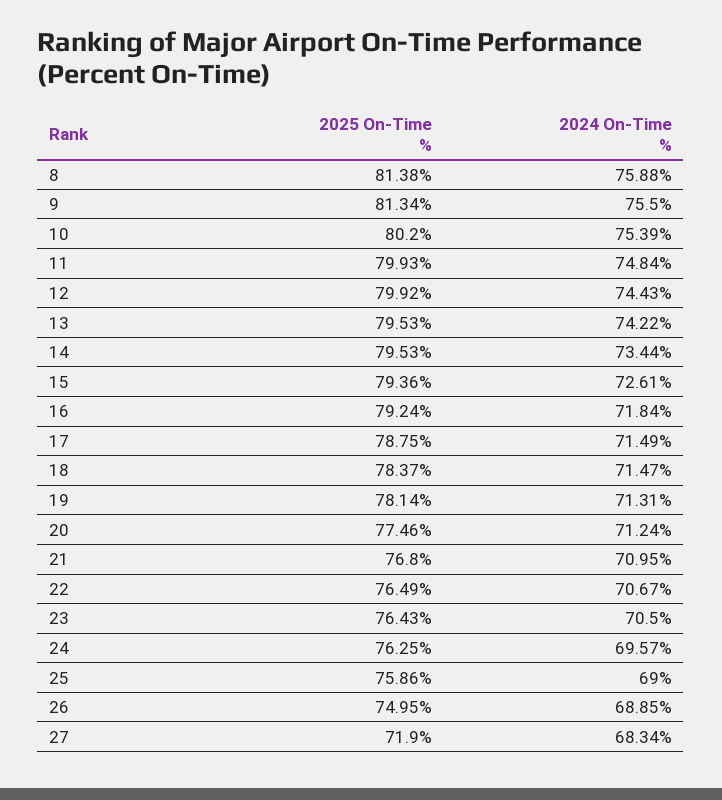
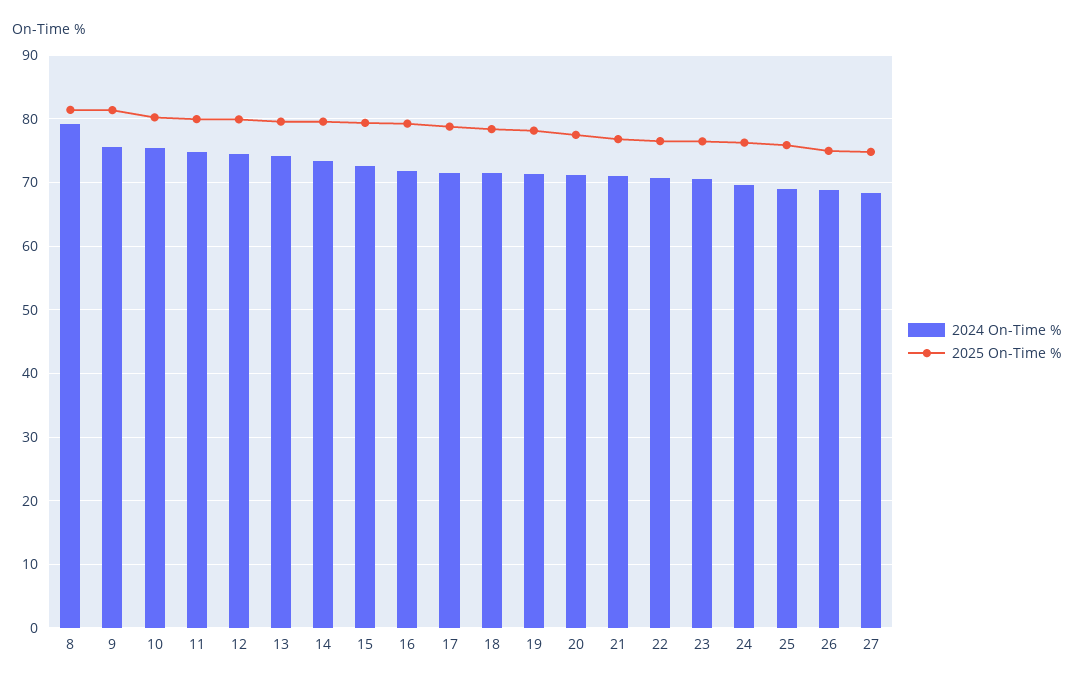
  {
    "2025 On-Time %": {
      "8": 81.38,
      "9": 81.34,
      "10": 80.2,
      "11": 79.93,
      "12": 79.92,
      "13": 79.53,
      "14": 79.53,
      "15": 79.36,
      "16": 79.24,
      "17": 78.75,
      "18": 78.37,
      "19": 78.14,
      "20": 77.46,
      "21": 76.8,
      "22": 76.49,
      "23": 76.43,
      "24": 76.25,
      "25": 75.86,
      "26": 74.95,
-     "27": 71.9
+     "27": 75
    },
    "2024 On-Time %": {
-     "8": 75.88,
+     "8": 79,
      "9": 75.5,
      "10": 75.39,
      "11": 74.84,
      "12": 74.43,
      "13": 74.22,
      "14": 73.44,
      "15": 72.61,
      "16": 71.84,
      "17": 71.49,
      "18": 71.47,
      "19": 71.31,
      "20": 71.24,
      "21": 70.95,
      "22": 70.67,
      "23": 70.5,
      "24": 69.57,
      "25": 69,
      "26": 68.85,
      "27": 68.34
    }
  }

